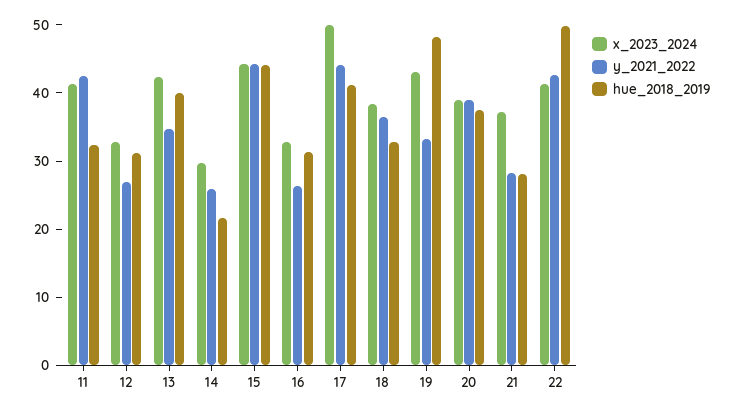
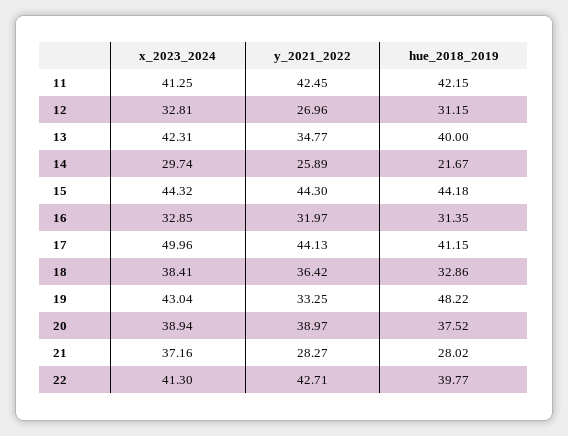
  {
    "x_2023_2024": {
      "11": 41.25,
      "12": 32.81,
      "13": 42.31,
      "14": 29.74,
      "15": 44.32,
      "16": 32.85,
      "17": 49.96,
      "18": 38.41,
      "19": 43.04,
      "20": 38.94,
      "21": 37.16,
      "22": 41.3
    },
    "y_2021_2022": {
      "11": 42.45,
      "12": 26.96,
      "13": 34.77,
      "14": 25.89,
      "15": 44.3,
-     "16": 26,
+     "16": 31.97,
      "17": 44.13,
      "18": 36.42,
      "19": 33.25,
      "20": 38.97,
      "21": 28.27,
      "22": 42.71
    },
    "hue_2018_2019": {
-     "11": 32,
+     "11": 42.15,
      "12": 31.15,
      "13": 40,
      "14": 21.67,
      "15": 44.18,
      "16": 31.35,
      "17": 41.15,
      "18": 32.86,
      "19": 48.22,
      "20": 37.52,
      "21": 28.02,
-     "22": 50
+     "22": 39.77
    }
  }

